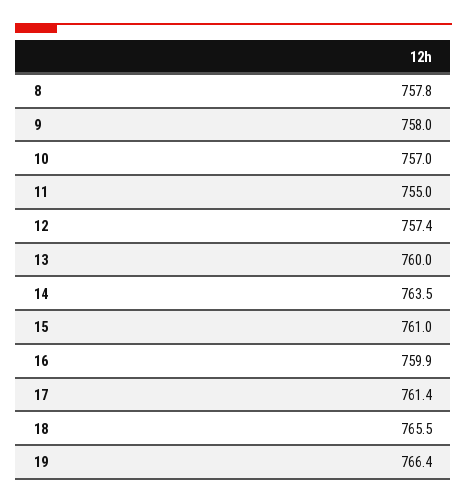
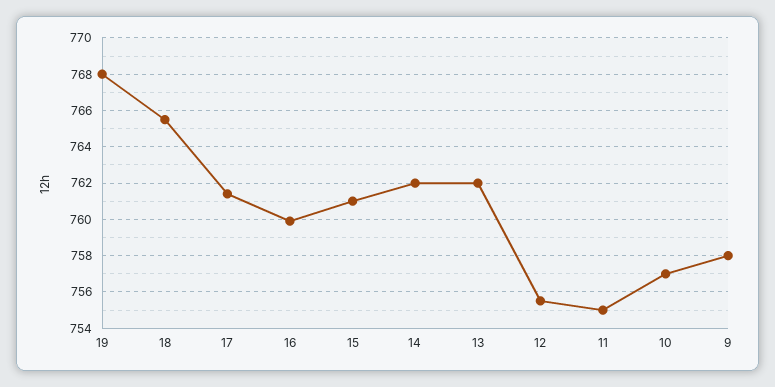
  {
-   "8": 757.8,
    "9": 758,
    "10": 757,
    "11": 755,
-   "12": 757.4,
+   "12": 755.5,
-   "13": 760,
+   "13": 762,
-   "14": 763.5,
+   "14": 762,
    "15": 761,
    "16": 759.9,
    "17": 761.4,
    "18": 765.5,
-   "19": 766.4
+   "19": 768
  }

